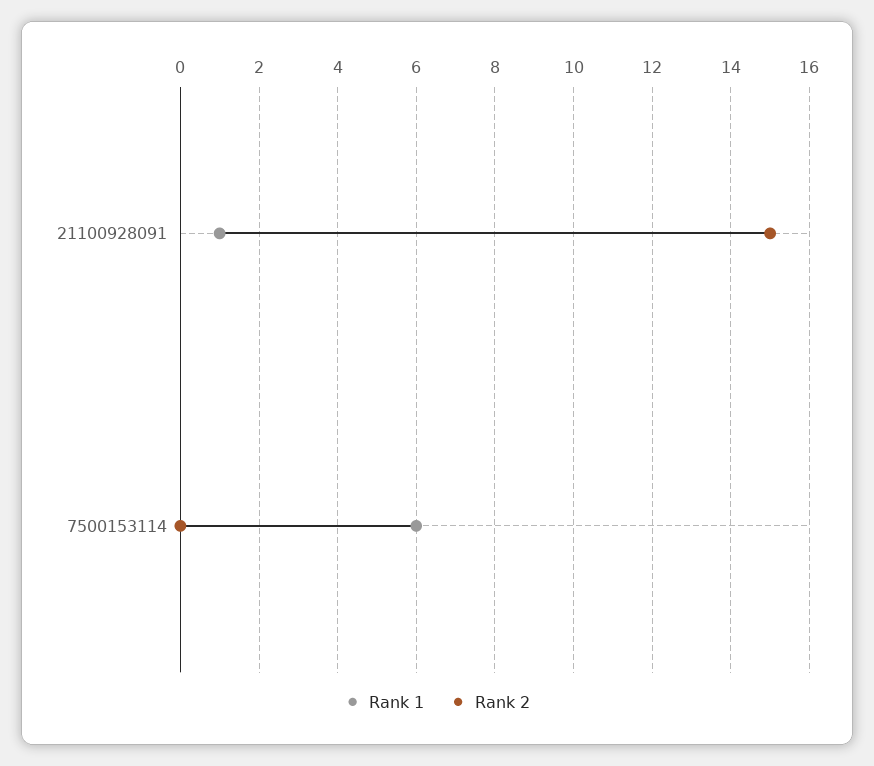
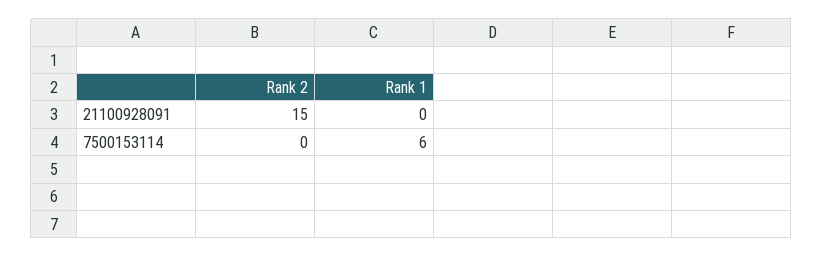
  {
    "Rank 1": {
-     "21100928091": 1,
+     "21100928091": 0,
      "7500153114": 6
    },
    "Rank 2": {
      "21100928091": 15,
      "7500153114": 0
    }
  }

